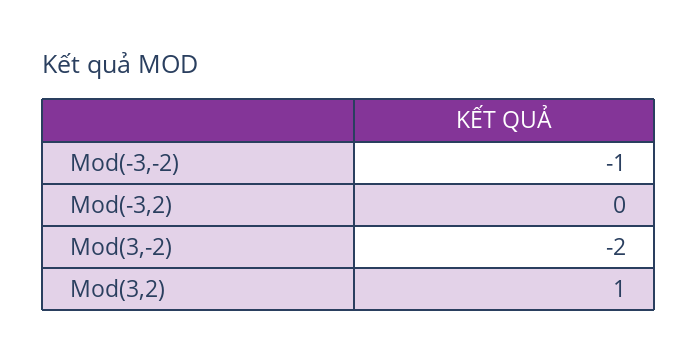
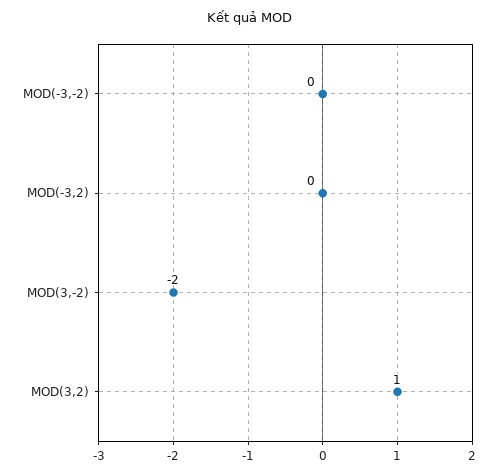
  {
-   "Mod(-3,-2)": -1,
+   "Mod(-3,-2)": 0,
    "Mod(-3,2)": 0,
    "Mod(3,-2)": -2,
    "Mod(3,2)": 1
  }

